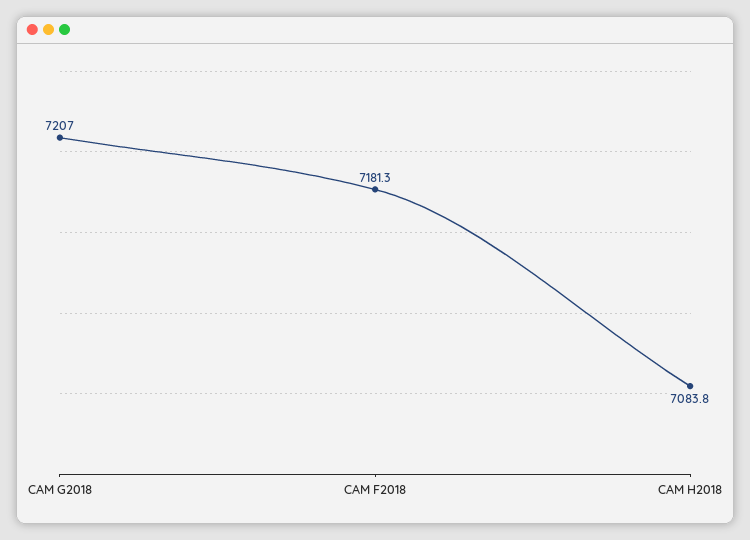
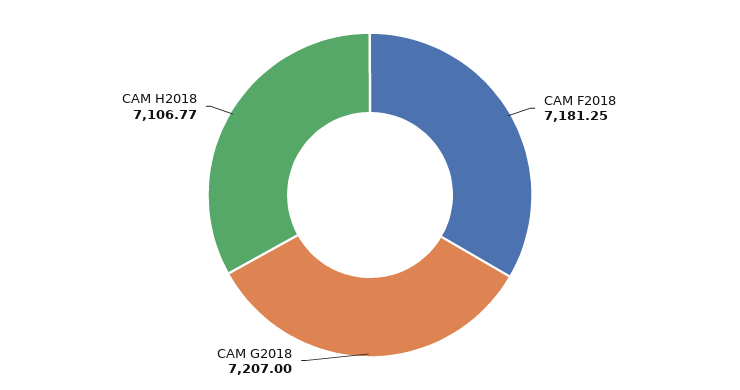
  {
    "CAM G2018": 7207,
    "CAM F2018": 7181.25,
-   "CAM H2018": 7083.8
+   "CAM H2018": 7106.77
  }

